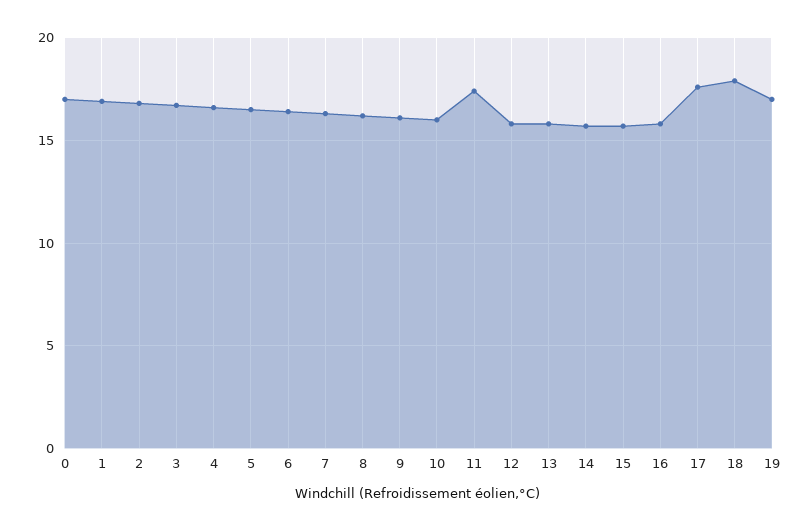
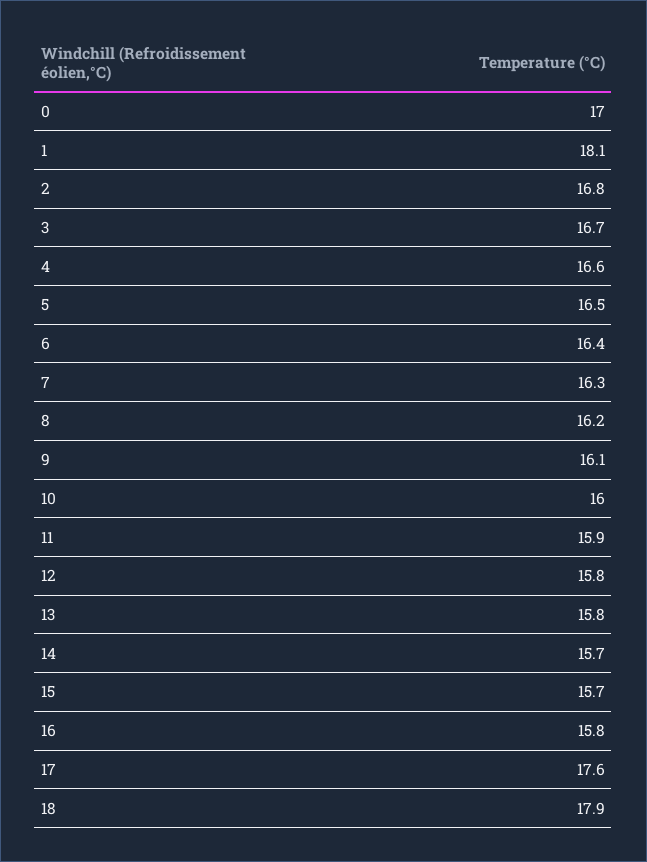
  {
    "0": 17,
-   "1": 17,
+   "1": 18.1,
    "2": 16.8,
    "3": 16.7,
    "4": 16.6,
    "5": 16.5,
    "6": 16.4,
    "7": 16.3,
    "8": 16.2,
    "9": 16.1,
    "10": 16,
-   "11": 17.5,
+   "11": 15.9,
    "12": 15.8,
    "13": 15.8,
    "14": 15.7,
    "15": 15.7,
    "16": 15.8,
    "17": 17.6,
-   "18": 17.9,
+   "18": 17.9
-   "19": 17
  }

